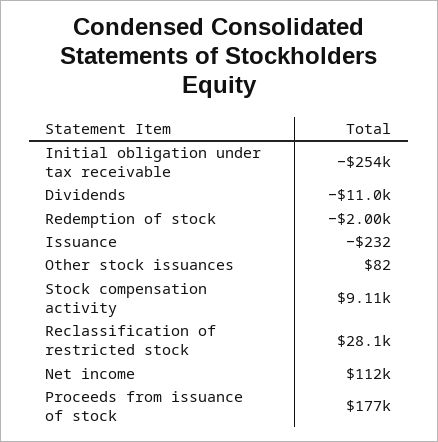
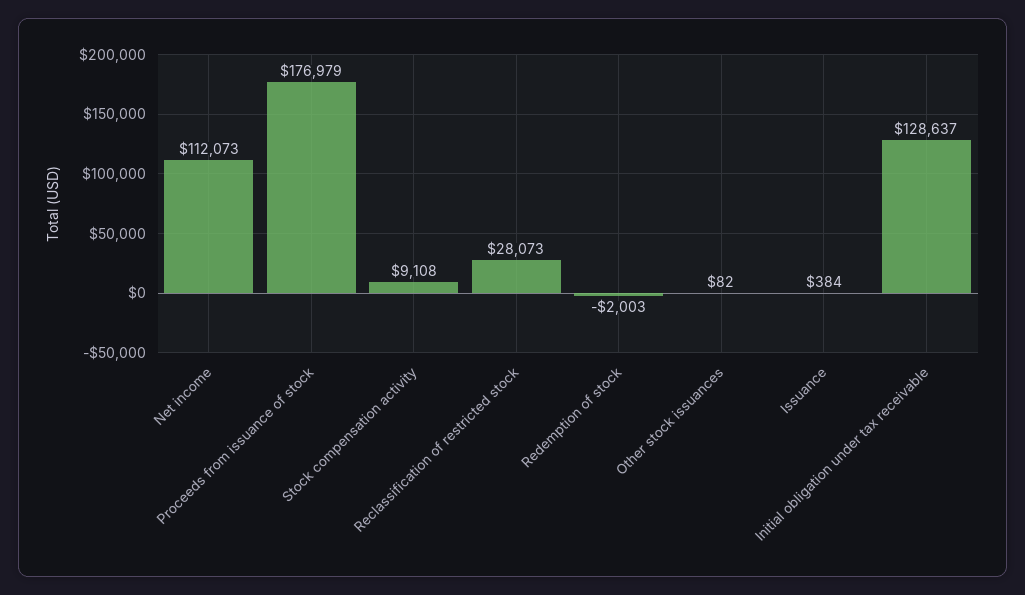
  {
-   "Initial obligation under tax receivable": -254000,
+   "Initial obligation under tax receivable": 128637,
-   "Dividends": -11000,
    "Redemption of stock": -2003,
-   "Issuance": -232,
+   "Issuance": 384,
    "Other stock issuances": 82,
    "Stock compensation activity": 9108,
    "Reclassification of restricted stock": 28073,
    "Net income": 112073,
    "Proceeds from issuance of stock": 176979
  }

